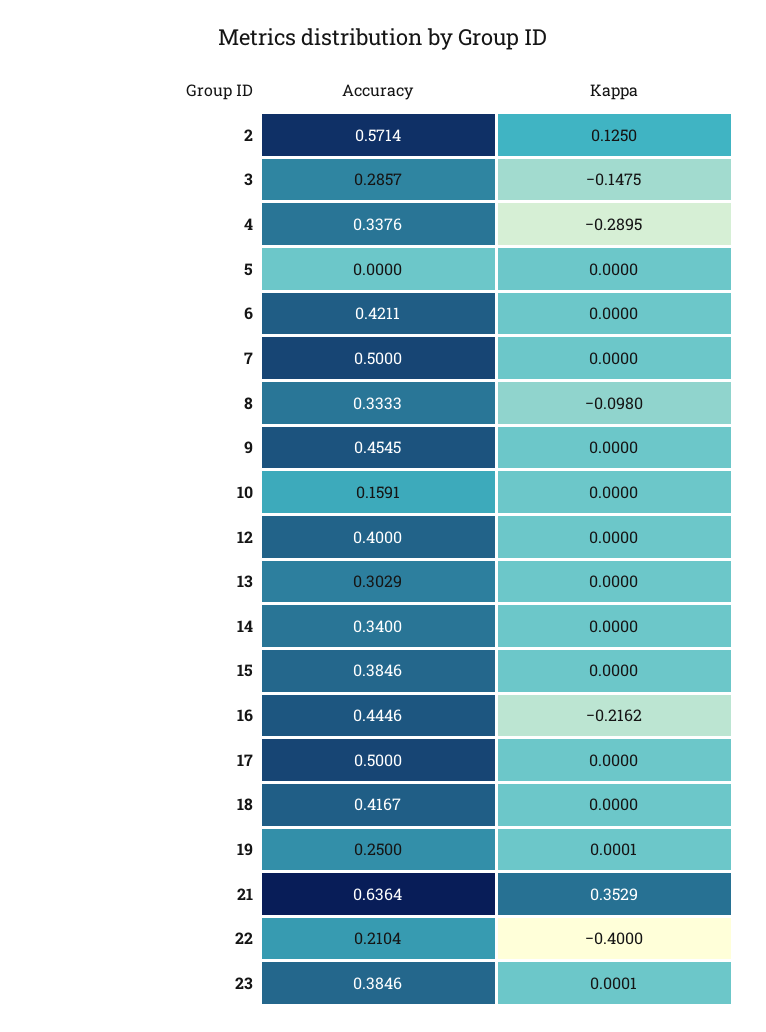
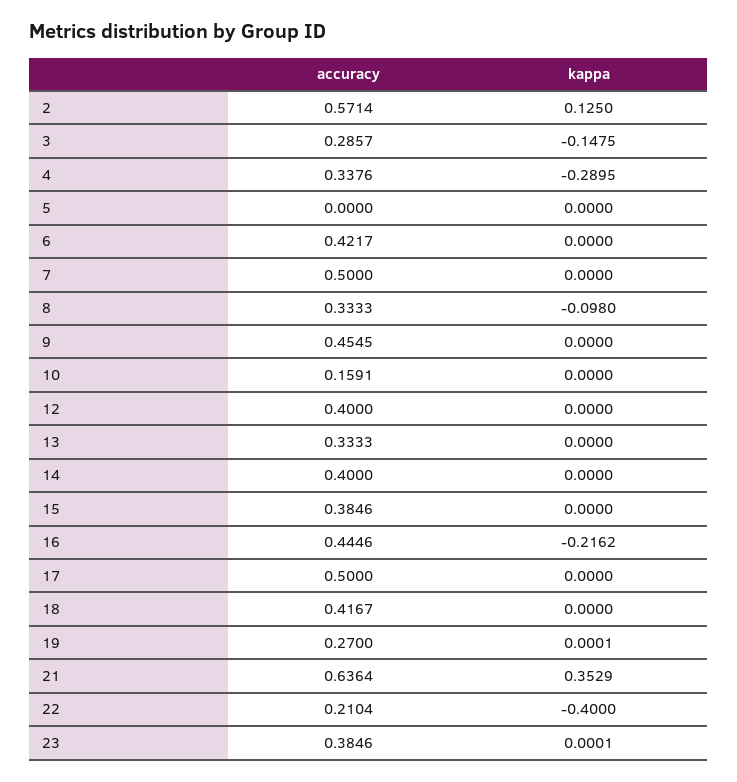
  {
    "Accuracy": {
      "2": 0.5714,
      "3": 0.2857,
      "4": 0.3376,
      "5": 0,
-     "6": 0.4211,
+     "6": 0.4217,
      "7": 0.5,
      "8": 0.3333,
      "9": 0.4545,
      "10": 0.1591,
      "12": 0.4,
-     "13": 0.3029,
+     "13": 0.3333,
-     "14": 0.34,
+     "14": 0.4,
      "15": 0.3846,
      "16": 0.4446,
      "17": 0.5,
      "18": 0.4167,
-     "19": 0.25,
+     "19": 0.27,
      "21": 0.6364,
      "22": 0.2104,
      "23": 0.3846
    },
    "Kappa": {
      "2": 0.125,
      "3": -0.1475,
      "4": -0.2895,
      "5": 0,
      "6": 0,
      "7": 0,
      "8": -0.098,
      "9": 0,
      "10": 0,
      "12": 0,
      "13": 0,
      "14": 0,
      "15": 0,
      "16": -0.2162,
      "17": 0,
      "18": 0,
      "19": 0.0001,
      "21": 0.3529,
      "22": -0.4,
      "23": 0.0001
    }
  }

